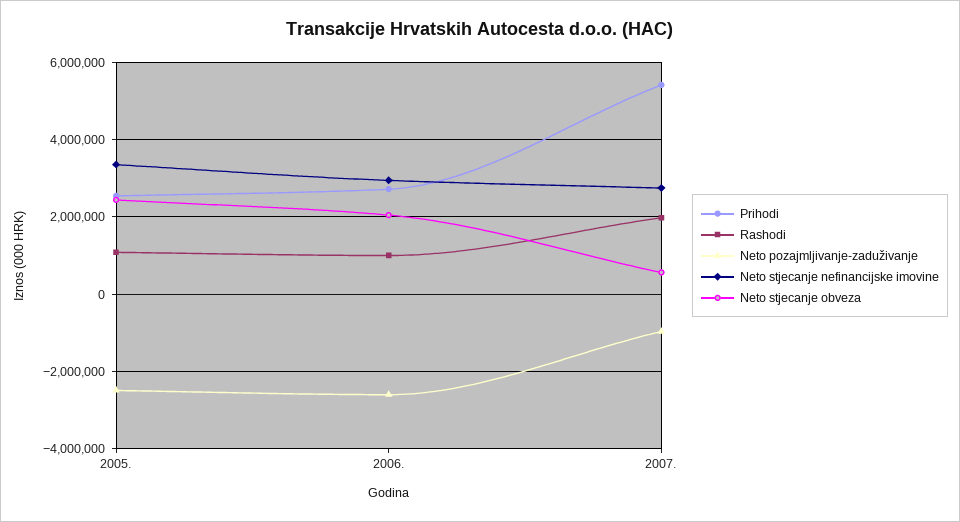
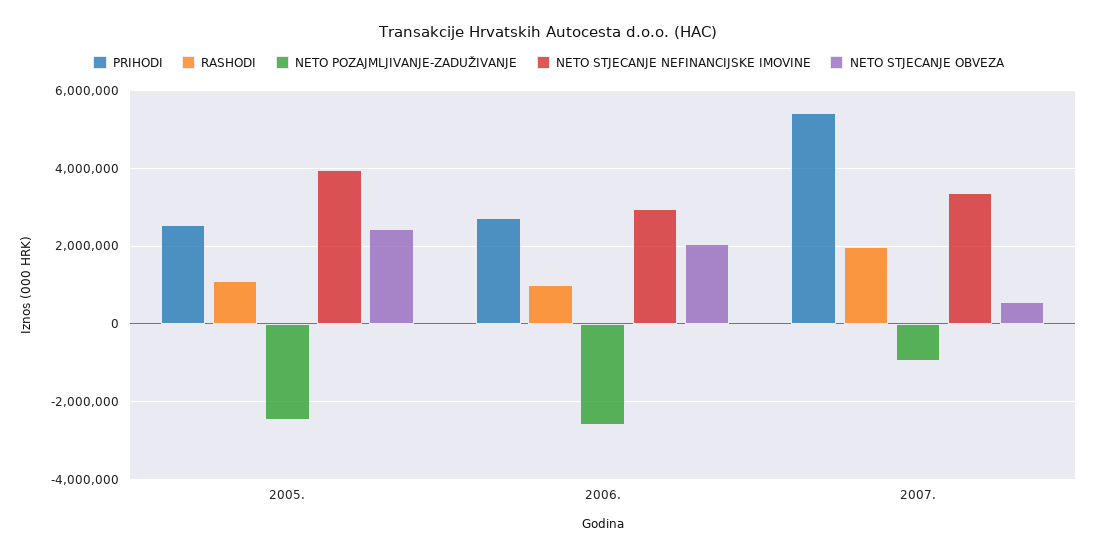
  {
    "Prihodi": {
      "2005.": 2600000,
      "2006.": 2800000,
      "2007.": 5400000
    },
    "Rashodi": {
      "2005.": 1000000,
      "2006.": 1000000,
      "2007.": 2000000
    },
    "Neto pozajmljivanje-zaduživanje": {
      "2005.": -2400000,
      "2006.": -2600000,
      "2007.": -1000000
    },
    "Neto stjecanje nefinancijske imovine": {
-     "2005.": 3400000,
+     "2005.": 4000000,
      "2006.": 3000000,
-     "2007.": 2800000
+     "2007.": 3400000
    },
    "Neto stjecanje obveza": {
      "2005.": 2400000,
      "2006.": 2000000,
      "2007.": 600000
    }
  }

